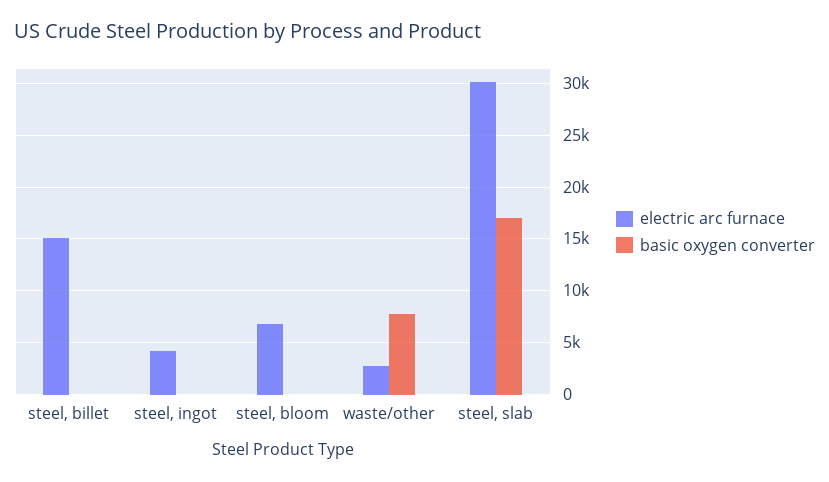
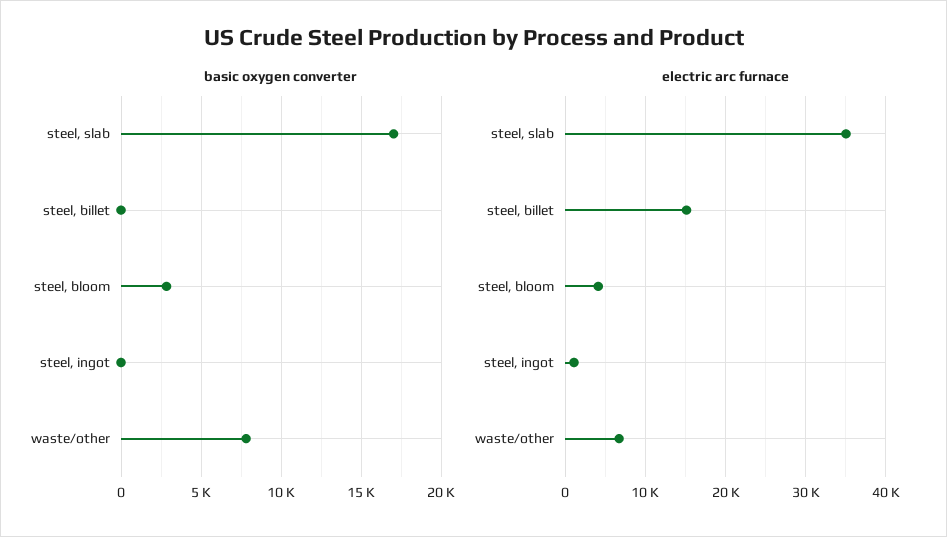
  {
    "electric arc furnace": {
      "steel, billet": 15000,
-     "steel, ingot": 4000,
+     "steel, ingot": 1000,
-     "steel, bloom": 7000,
+     "steel, bloom": 4000,
-     "waste/other": 3000,
+     "waste/other": 7000,
-     "steel, slab": 30000
+     "steel, slab": 35000
    },
    "basic oxygen converter": {
      "steel, billet": 0,
      "steel, ingot": 0,
-     "steel, bloom": 0,
+     "steel, bloom": 3000,
      "waste/other": 8000,
      "steel, slab": 17000
    }
  }

